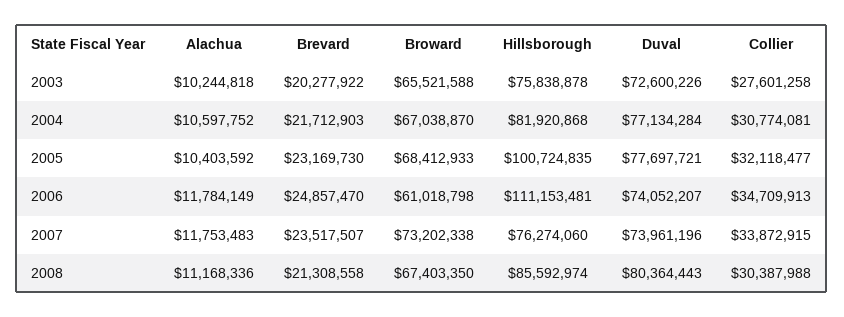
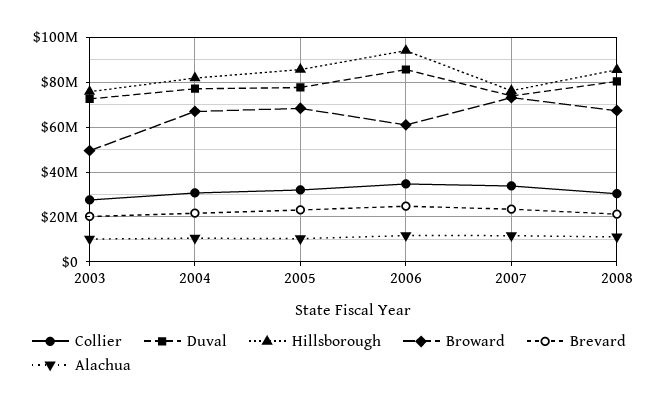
  {
    "Alachua": {
      "2003": 10244818,
      "2004": 10597752,
      "2005": 10403592,
      "2006": 11784149,
      "2007": 11753483,
      "2008": 11168336
    },
    "Brevard": {
      "2003": 20277922,
      "2004": 21712903,
      "2005": 23169730,
      "2006": 24857470,
      "2007": 23517507,
      "2008": 21308558
    },
    "Broward": {
-     "2003": 65521588,
+     "2003": 50000000,
      "2004": 67038870,
      "2005": 68412933,
      "2006": 61018798,
      "2007": 73202338,
      "2008": 67403350
    },
    "Hillsborough": {
      "2003": 75838878,
      "2004": 81920868,
-     "2005": 100724835,
+     "2005": 85000000,
-     "2006": 111153481,
+     "2006": 95000000,
      "2007": 76274060,
      "2008": 85592974
    },
    "Duval": {
      "2003": 72600226,
      "2004": 77134284,
      "2005": 77697721,
-     "2006": 74052207,
+     "2006": 85000000,
      "2007": 73961196,
      "2008": 80364443
    },
    "Collier": {
      "2003": 27601258,
      "2004": 30774081,
      "2005": 32118477,
      "2006": 34709913,
      "2007": 33872915,
      "2008": 30387988
    }
  }

